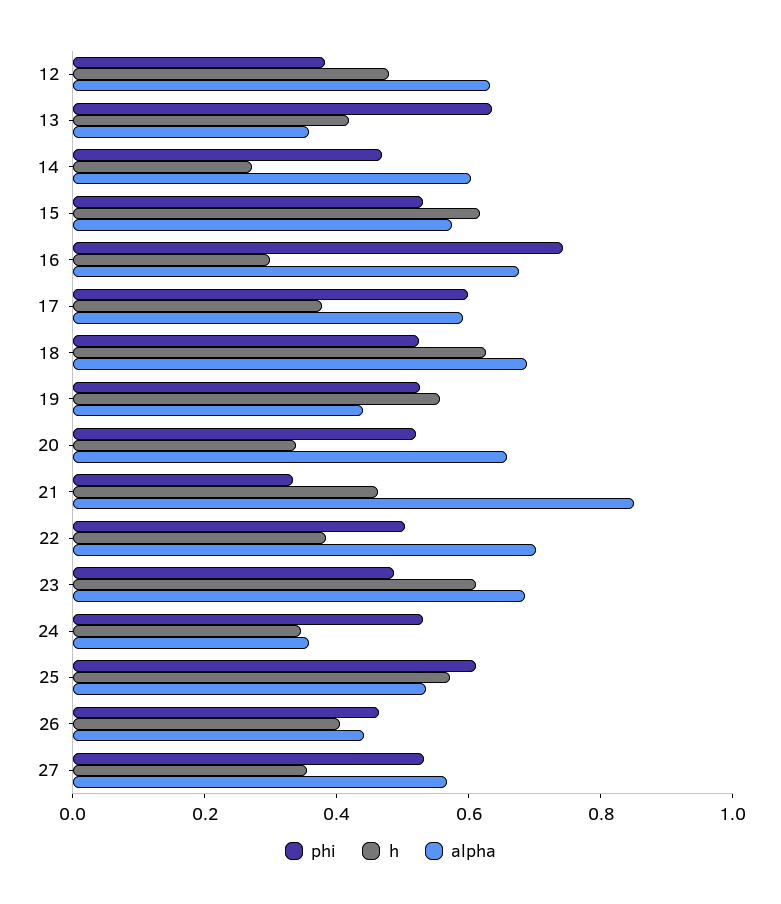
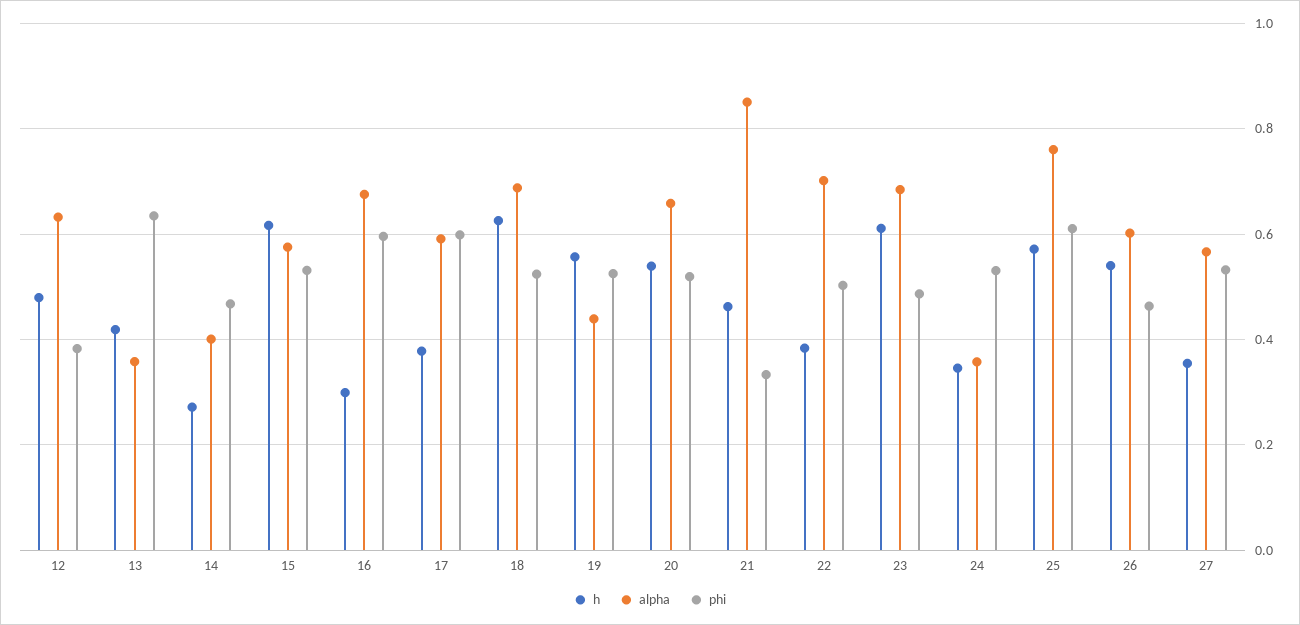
  {
    "phi": {
      "12": 0.38,
      "13": 0.64,
      "14": 0.46,
      "15": 0.54,
-     "16": 0.75,
+     "16": 0.6,
      "17": 0.6,
      "18": 0.52,
      "19": 0.52,
      "20": 0.52,
      "21": 0.34,
      "22": 0.5,
      "23": 0.48,
      "24": 0.54,
      "25": 0.62,
      "26": 0.46,
      "27": 0.54
    },
    "h": {
      "12": 0.48,
      "13": 0.42,
      "14": 0.28,
      "15": 0.62,
      "16": 0.3,
      "17": 0.38,
      "18": 0.62,
      "19": 0.56,
-     "20": 0.35,
+     "20": 0.54,
      "21": 0.46,
      "22": 0.38,
      "23": 0.62,
      "24": 0.34,
      "25": 0.58,
-     "26": 0.4,
+     "26": 0.54,
      "27": 0.36
    },
    "alpha": {
      "12": 0.64,
      "13": 0.36,
-     "14": 0.6,
+     "14": 0.4,
      "15": 0.58,
      "16": 0.68,
      "17": 0.6,
      "18": 0.68,
      "19": 0.44,
      "20": 0.66,
      "21": 0.86,
      "22": 0.7,
      "23": 0.68,
      "24": 0.36,
-     "25": 0.55,
+     "25": 0.76,
-     "26": 0.45,
+     "26": 0.6,
      "27": 0.56
    }
  }

